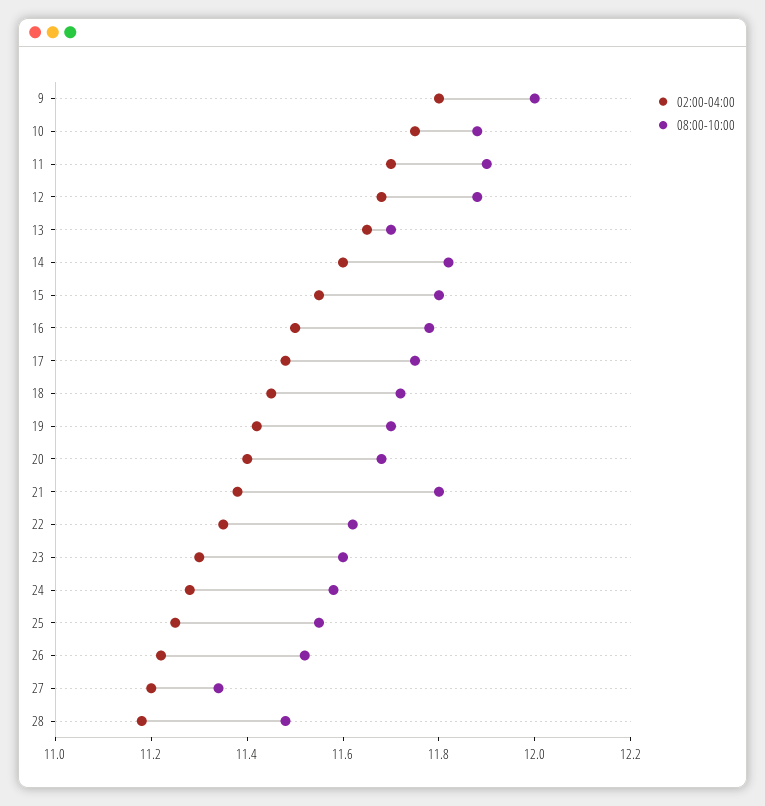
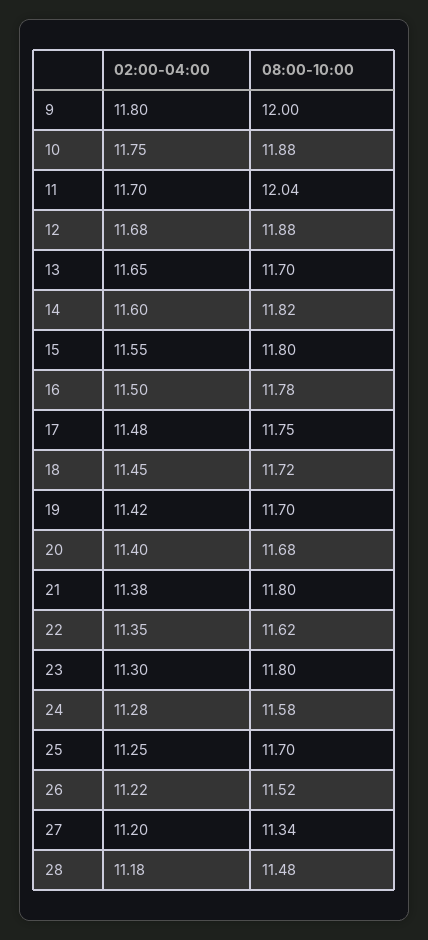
  {
    "02:00-04:00": {
      "9": 11.8,
      "10": 11.75,
      "11": 11.7,
      "12": 11.68,
      "13": 11.65,
      "14": 11.6,
      "15": 11.55,
      "16": 11.5,
      "17": 11.48,
      "18": 11.45,
      "19": 11.42,
      "20": 11.4,
      "21": 11.38,
      "22": 11.35,
      "23": 11.3,
      "24": 11.28,
      "25": 11.25,
      "26": 11.22,
      "27": 11.2,
      "28": 11.18
    },
    "08:00-10:00": {
      "9": 12,
      "10": 11.88,
-     "11": 11.9,
+     "11": 12.04,
      "12": 11.88,
      "13": 11.7,
      "14": 11.82,
      "15": 11.8,
      "16": 11.78,
      "17": 11.75,
      "18": 11.72,
      "19": 11.7,
      "20": 11.68,
      "21": 11.8,
      "22": 11.62,
-     "23": 11.6,
+     "23": 11.8,
      "24": 11.58,
-     "25": 11.55,
+     "25": 11.7,
      "26": 11.52,
      "27": 11.34,
      "28": 11.48
    }
  }

